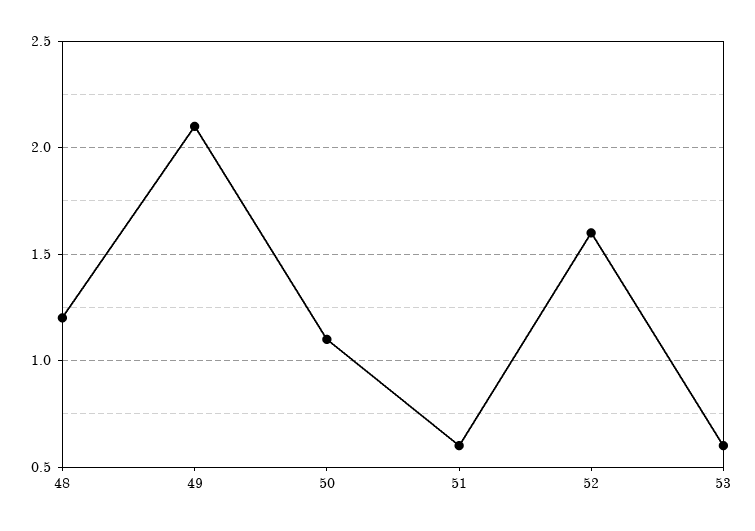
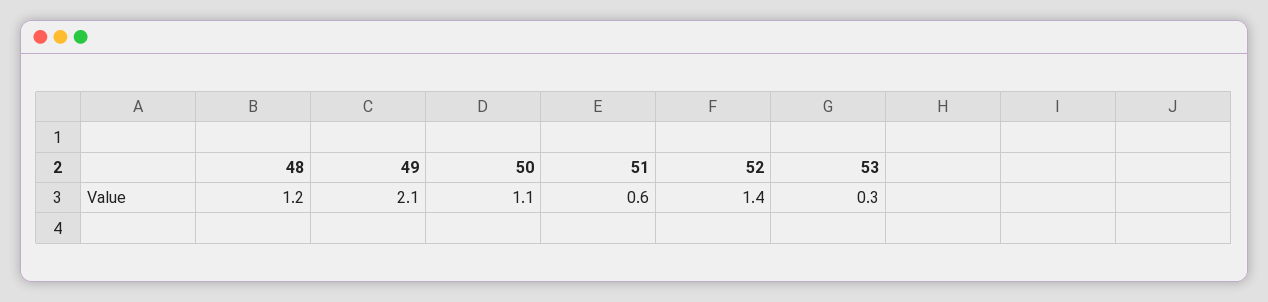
  {
    "48": 1.2,
    "49": 2.1,
    "50": 1.1,
    "51": 0.6,
-   "52": 1.6,
+   "52": 1.4,
-   "53": 0.6
+   "53": 0.3
  }

